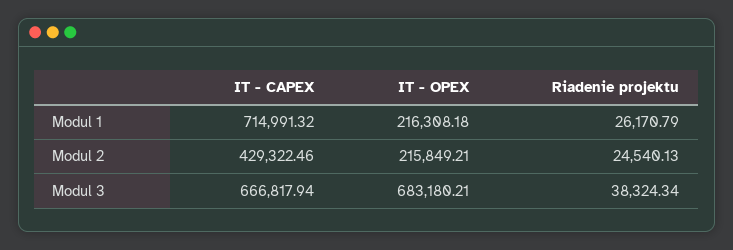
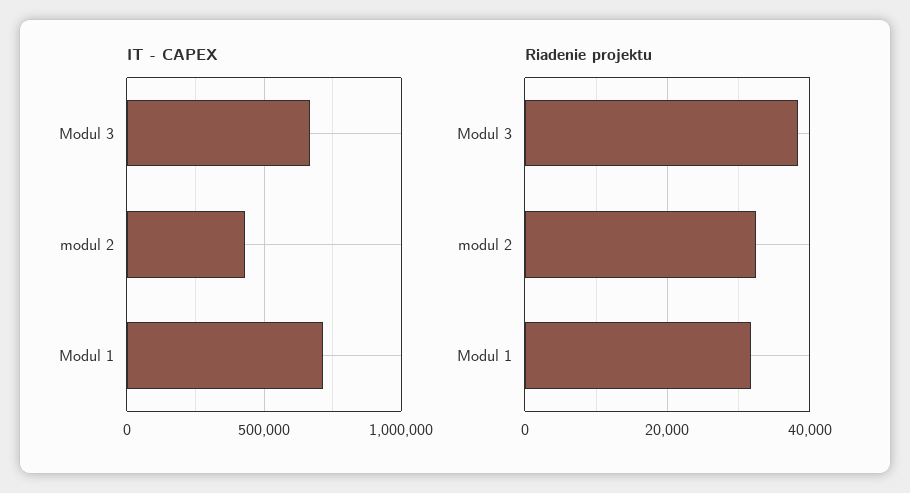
  {
    "IT - CAPEX": {
      "Modul 1": 714991.32,
      "Modul 2": 429322.46,
      "Modul 3": 666817.94
    },
-   "IT - OPEX": {
-     "Modul 1": 216308.18,
-     "Modul 2": 215849.21,
-     "Modul 3": 683180.21
-   },
    "Riadenie projektu": {
-     "Modul 1": 26170.79,
+     "Modul 1": 32000,
-     "Modul 2": 24540.13,
+     "Modul 2": 32000,
      "Modul 3": 38324.34
    }
  }

